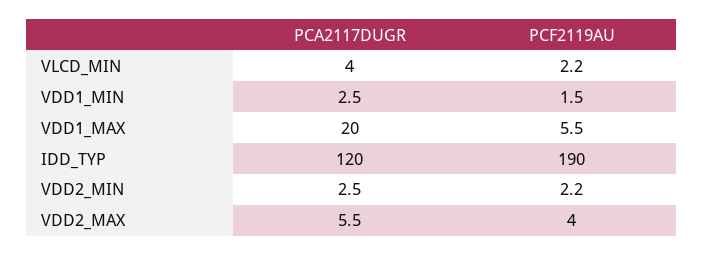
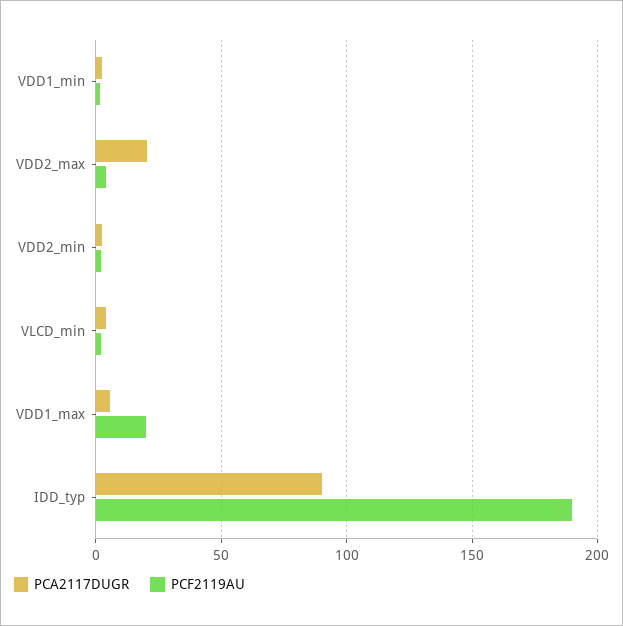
  {
    "PCA2117DUGR": {
      "VLCD_MIN": 4,
      "VDD1_MIN": 2.5,
-     "VDD1_MAX": 20,
+     "VDD1_MAX": 5,
-     "IDD_TYP": 120,
+     "IDD_TYP": 90,
      "VDD2_MIN": 2.5,
-     "VDD2_MAX": 5.5
+     "VDD2_MAX": 20
    },
    "PCF2119AU": {
      "VLCD_MIN": 2.2,
      "VDD1_MIN": 1.5,
-     "VDD1_MAX": 5.5,
+     "VDD1_MAX": 20,
      "IDD_TYP": 190,
      "VDD2_MIN": 2.2,
      "VDD2_MAX": 4
    }
  }

